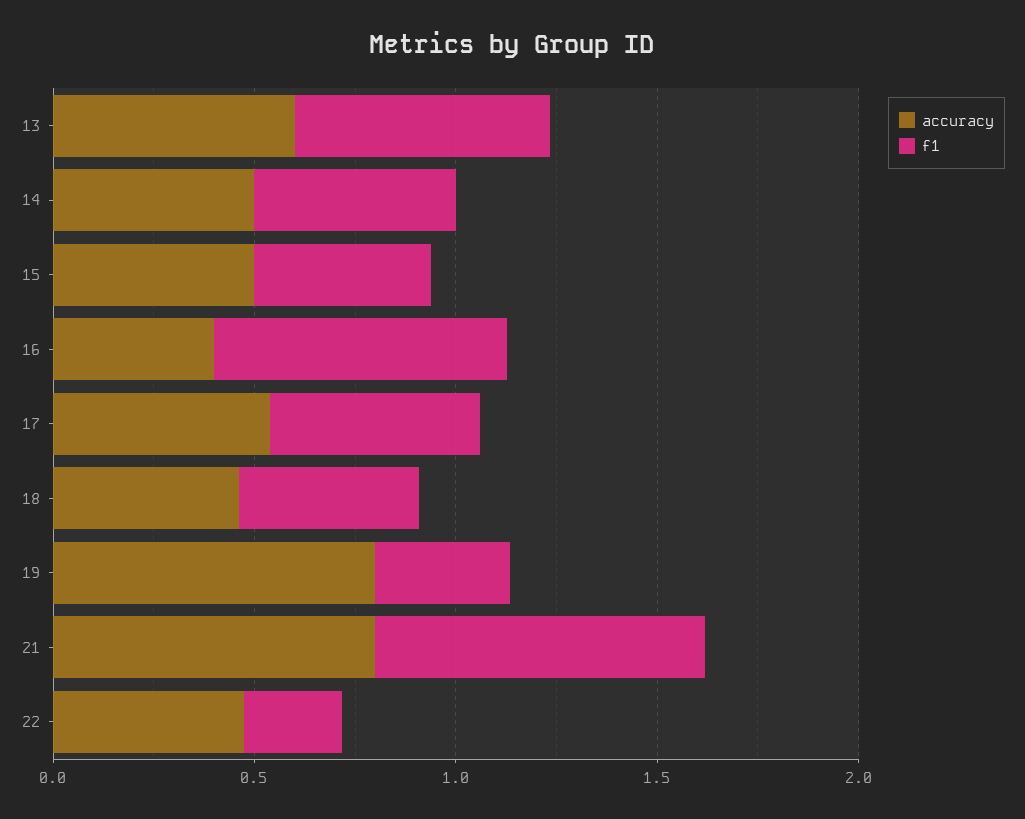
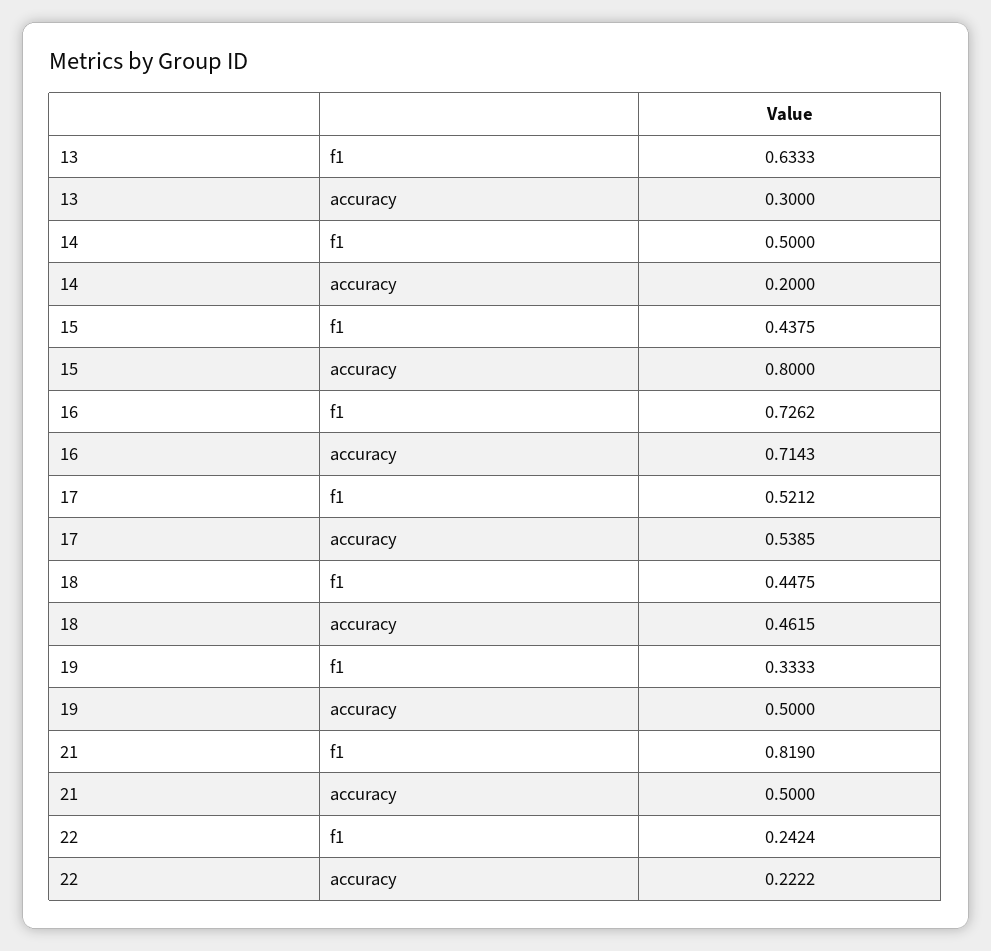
  {
    "accuracy": {
-     "13": 0.6,
+     "13": 0.3,
-     "14": 0.5,
+     "14": 0.2,
-     "15": 0.5,
+     "15": 0.8,
-     "16": 0.4,
+     "16": 0.7143,
      "17": 0.5385,
      "18": 0.4615,
-     "19": 0.8,
+     "19": 0.5,
-     "21": 0.8,
+     "21": 0.5,
-     "22": 0.5
+     "22": 0.2222
    },
    "f1": {
      "13": 0.6333,
      "14": 0.5,
      "15": 0.4375,
      "16": 0.7262,
      "17": 0.5212,
      "18": 0.4475,
      "19": 0.3333,
      "21": 0.819,
      "22": 0.2424
    }
  }

